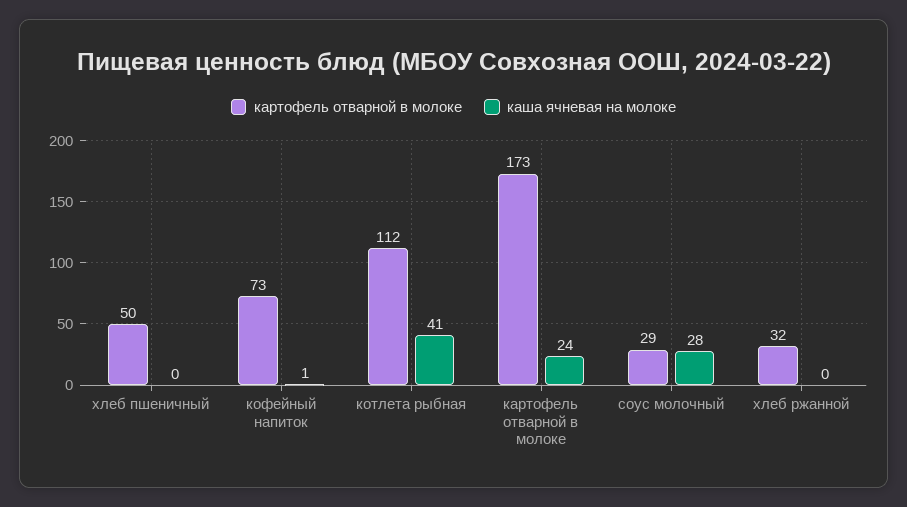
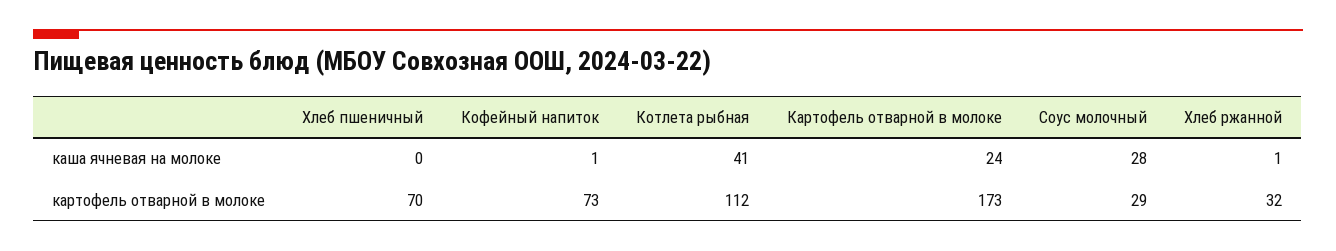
  {
    "картофель отварной в молоке": {
-     "хлеб пшеничный": 50,
+     "хлеб пшеничный": 70,
      "кофейный напиток": 73,
      "котлета рыбная": 112,
      "картофель отварной в молоке": 173,
      "соус молочный": 29,
      "хлеб ржанной": 32
    },
    "каша ячневая на молоке": {
      "хлеб пшеничный": 0,
      "кофейный напиток": 1,
      "котлета рыбная": 41,
      "картофель отварной в молоке": 24,
      "соус молочный": 28,
-     "хлеб ржанной": 0
+     "хлеб ржанной": 1
    }
  }

